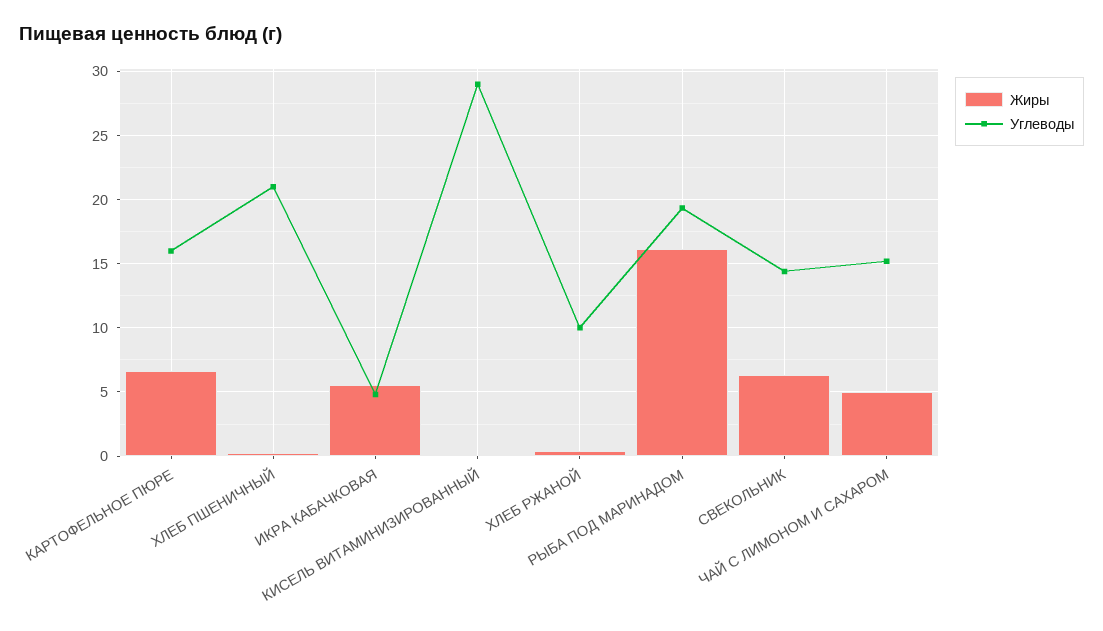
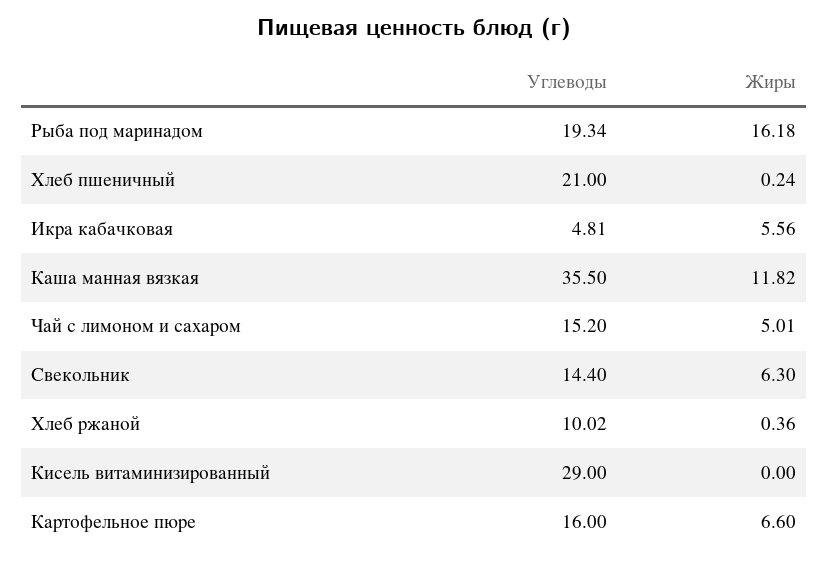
  {
    "Жиры": {
      "КАРТОФЕЛЬНОЕ ПЮРЕ": 6.6,
      "ХЛЕБ ПШЕНИЧНЫЙ": 0.24,
      "ИКРА КАБАЧКОВАЯ": 5.56,
      "КИСЕЛЬ ВИТАМИНИЗИРОВАННЫЙ": 0,
      "ХЛЕБ РЖАНОЙ": 0.36,
      "РЫБА ПОД МАРИНАДОМ": 16.18,
      "СВЕКОЛЬНИК": 6.3,
-     "ЧАЙ С ЛИМОНОМ И САХАРОМ": 5.01
+     "ЧАЙ С ЛИМОНОМ И САХАРОМ": 5.01,
+     "Каша манная вязкая": 11.82
    },
    "Углеводы": {
      "КАРТОФЕЛЬНОЕ ПЮРЕ": 16,
      "ХЛЕБ ПШЕНИЧНЫЙ": 21,
      "ИКРА КАБАЧКОВАЯ": 4.81,
      "КИСЕЛЬ ВИТАМИНИЗИРОВАННЫЙ": 29,
      "ХЛЕБ РЖАНОЙ": 10.02,
      "РЫБА ПОД МАРИНАДОМ": 19.34,
      "СВЕКОЛЬНИК": 14.4,
-     "ЧАЙ С ЛИМОНОМ И САХАРОМ": 15.2
+     "ЧАЙ С ЛИМОНОМ И САХАРОМ": 15.2,
+     "Каша манная вязкая": 35.5
    }
  }

